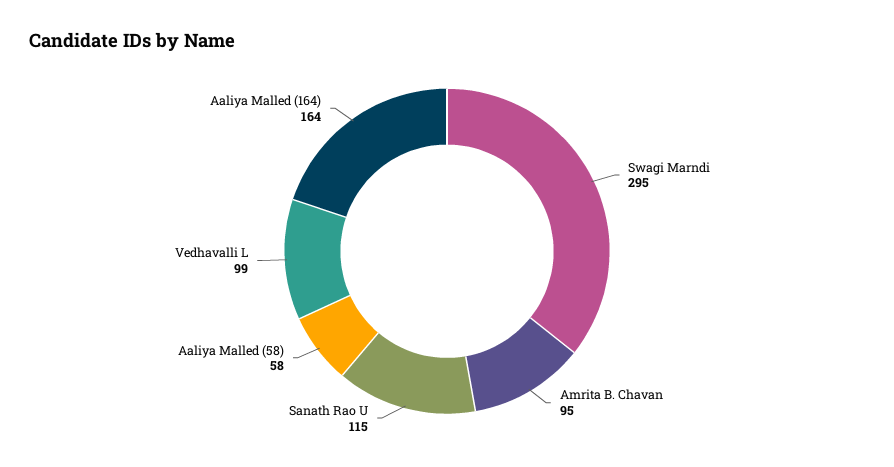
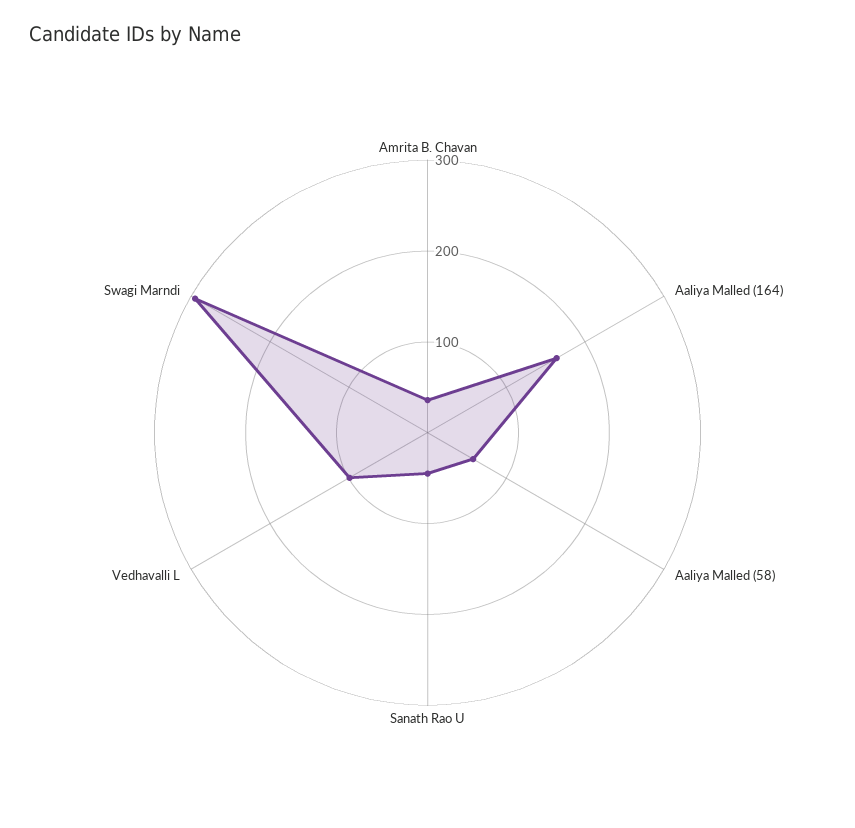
  {
    "Swagi Marndi": 295,
-   "Amrita B. Chavan": 95,
+   "Amrita B. Chavan": 40,
-   "Sanath Rao U": 115,
+   "Sanath Rao U": 40,
    "Aaliya Malled (58)": 58,
    "Vedhavalli L": 99,
    "Aaliya Malled (164)": 164
  }

